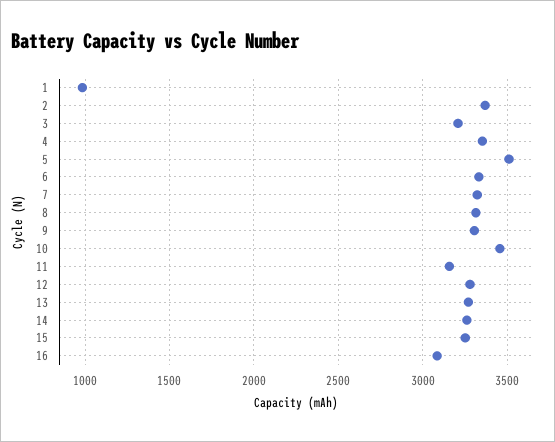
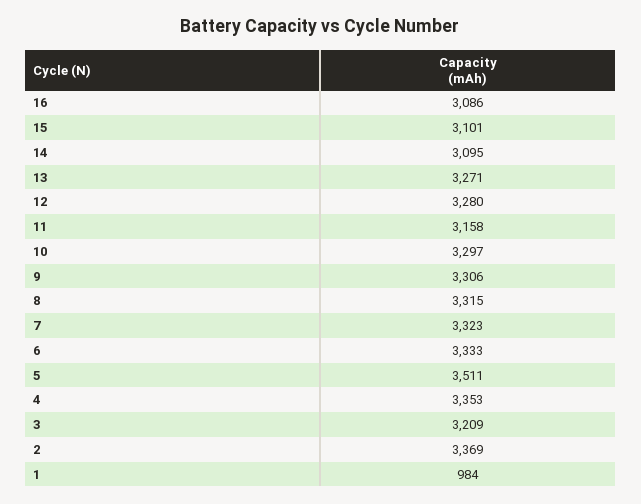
  {
    "1": 984,
    "2": 3369,
    "3": 3209,
    "4": 3353,
    "5": 3511,
    "6": 3333,
    "7": 3323,
    "8": 3315,
    "9": 3306,
-   "10": 3450,
+   "10": 3297,
    "11": 3158,
    "12": 3280,
    "13": 3271,
-   "14": 3250,
+   "14": 3095,
-   "15": 3250,
+   "15": 3101,
    "16": 3086
  }

